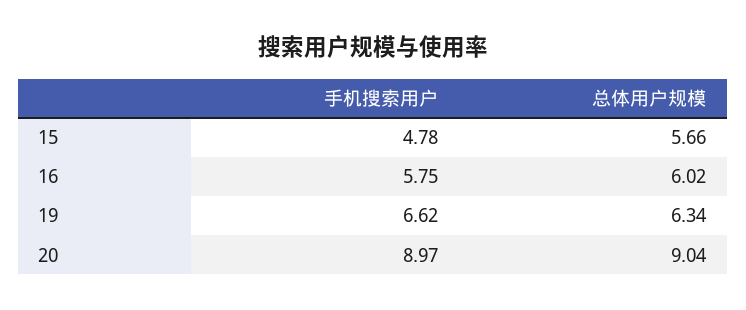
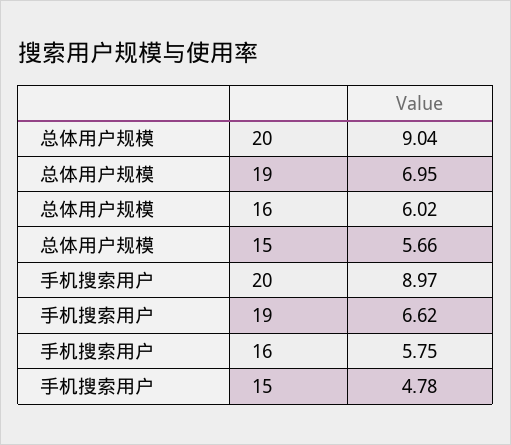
  {
    "手机搜索用户": {
      "15": 4.78,
      "16": 5.75,
      "19": 6.62,
      "20": 8.97
    },
    "总体用户规模": {
      "15": 5.66,
      "16": 6.02,
-     "19": 6.34,
+     "19": 6.95,
      "20": 9.04
    }
  }

